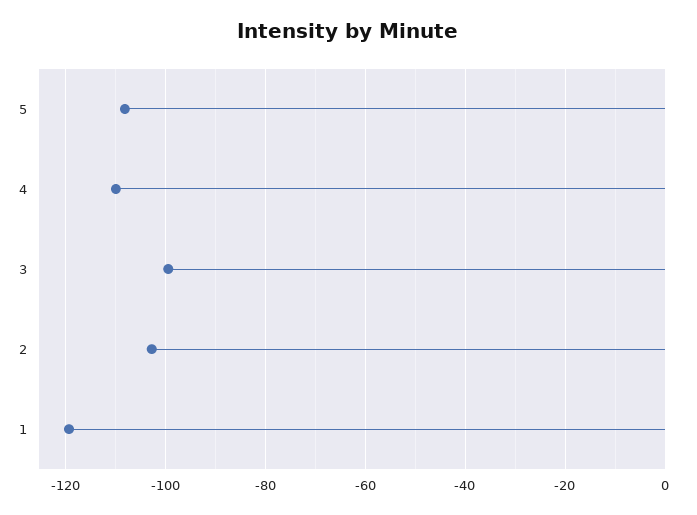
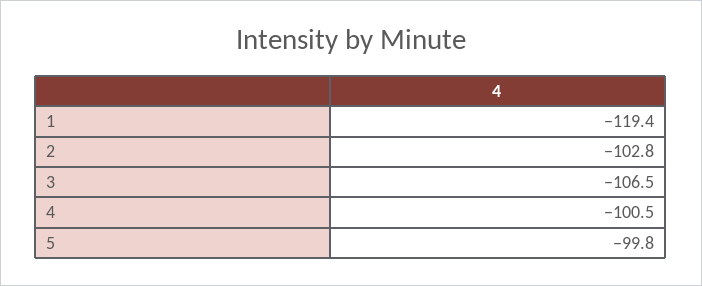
  {
-   "5": -108,
+   "5": -99.8,
-   "4": -110,
+   "4": -100.5,
-   "3": -100,
+   "3": -106.5,
    "2": -102.8,
    "1": -119.4
  }

